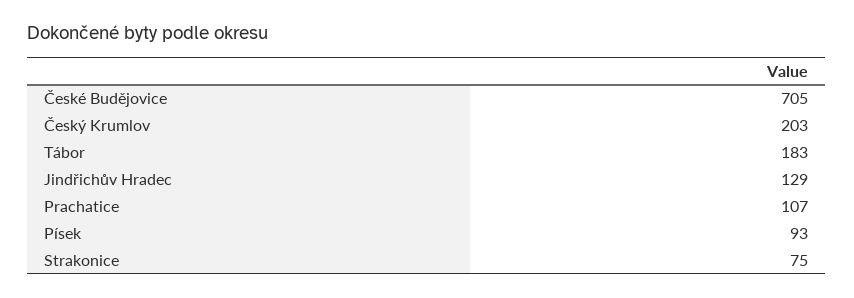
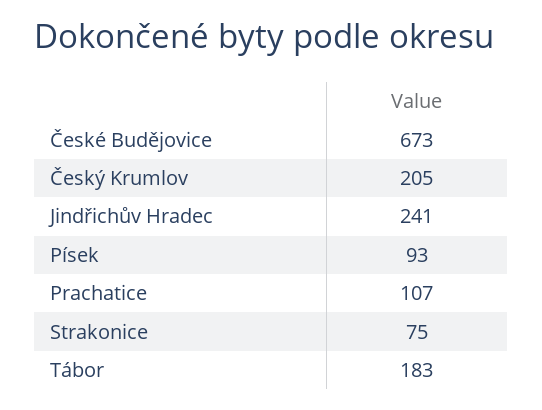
  {
-   "České Budějovice": 705,
+   "České Budějovice": 673,
-   "Český Krumlov": 203,
+   "Český Krumlov": 205,
    "Tábor": 183,
-   "Jindřichův Hradec": 129,
+   "Jindřichův Hradec": 241,
    "Prachatice": 107,
    "Písek": 93,
    "Strakonice": 75
  }

